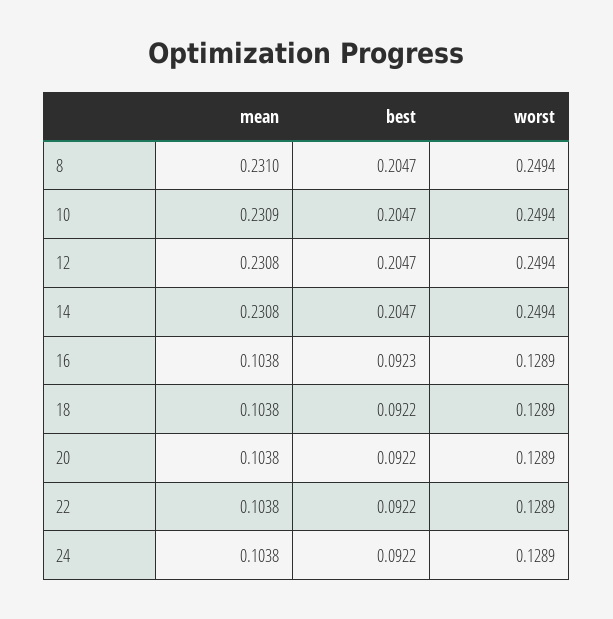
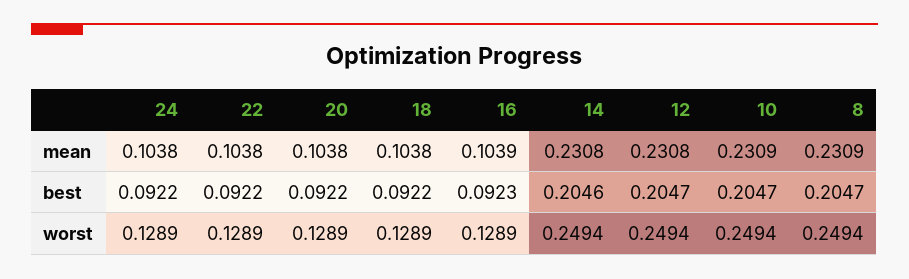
  {
    "mean": {
-     "8": 0.231,
+     "8": 0.2309,
      "10": 0.2309,
      "12": 0.2308,
      "14": 0.2308,
-     "16": 0.1038,
+     "16": 0.1039,
      "18": 0.1038,
      "20": 0.1038,
      "22": 0.1038,
      "24": 0.1038
    },
    "best": {
      "8": 0.2047,
      "10": 0.2047,
      "12": 0.2047,
-     "14": 0.2047,
+     "14": 0.2046,
      "16": 0.0923,
      "18": 0.0922,
      "20": 0.0922,
      "22": 0.0922,
      "24": 0.0922
    },
    "worst": {
      "8": 0.2494,
      "10": 0.2494,
      "12": 0.2494,
      "14": 0.2494,
      "16": 0.1289,
      "18": 0.1289,
      "20": 0.1289,
      "22": 0.1289,
      "24": 0.1289
    }
  }

